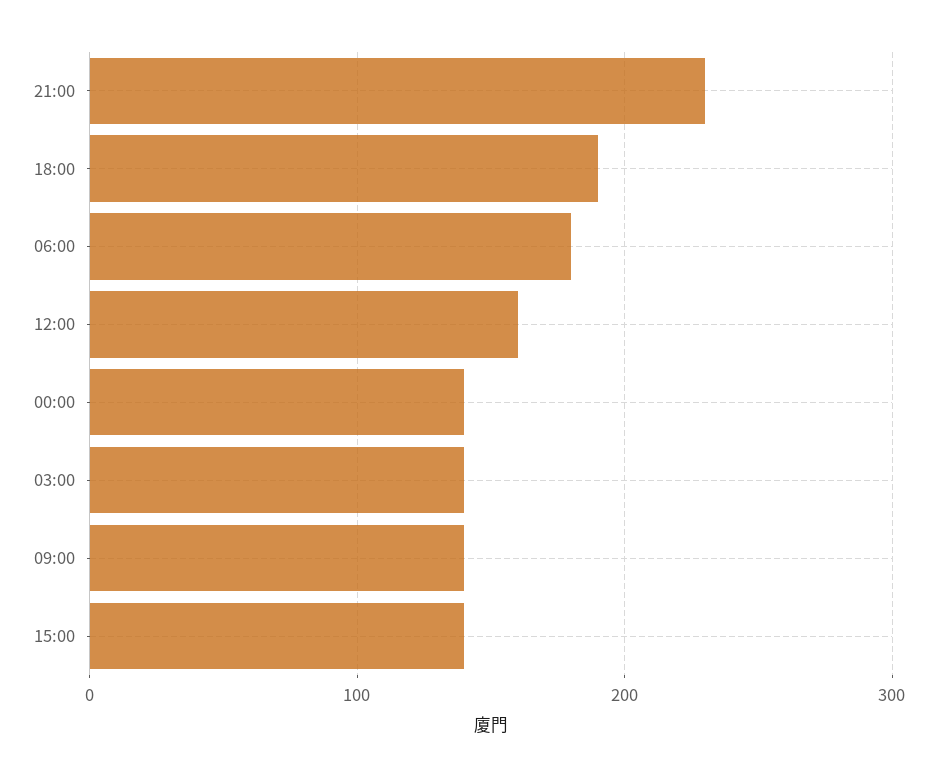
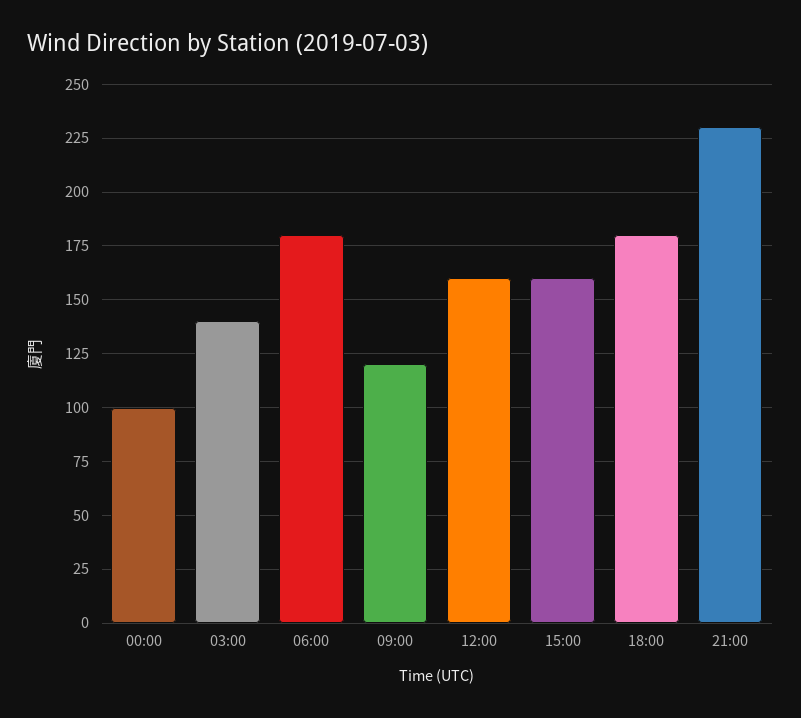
  {
    "21:00": 230,
-   "18:00": 190,
+   "18:00": 180,
    "06:00": 180,
    "12:00": 160,
-   "00:00": 140,
+   "00:00": 100,
    "03:00": 140,
-   "09:00": 140,
+   "09:00": 120,
-   "15:00": 140
+   "15:00": 160
  }

